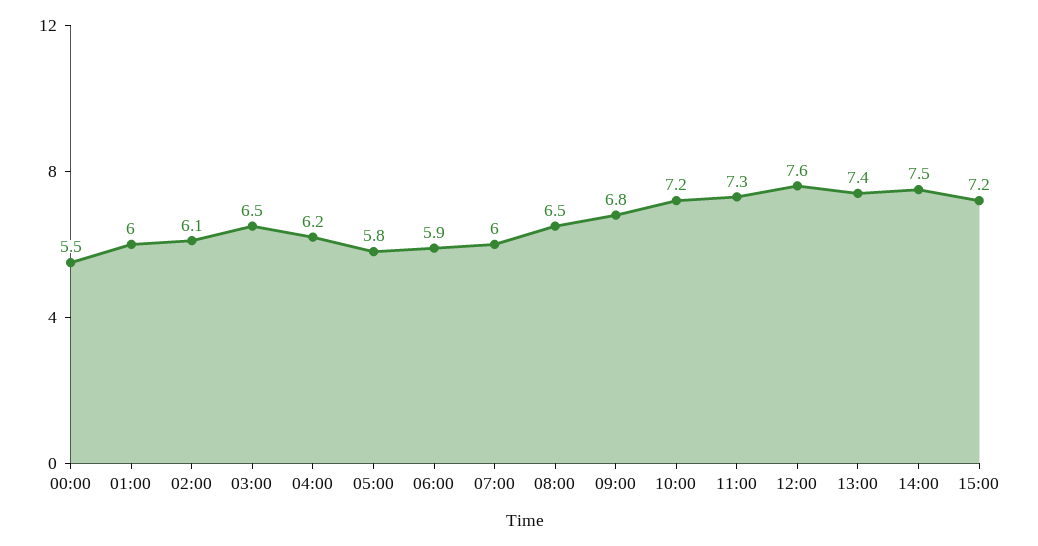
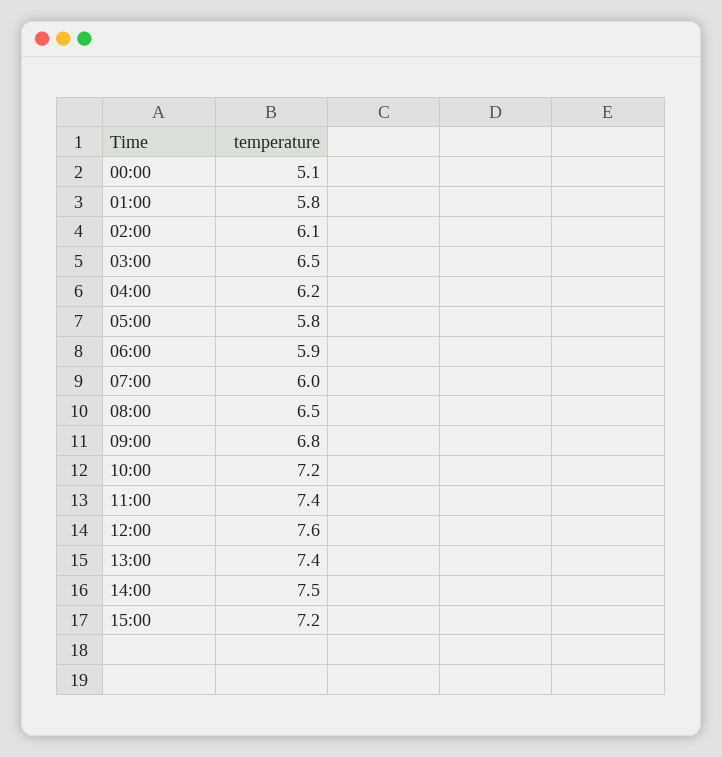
  {
-   "00:00": 5.5,
+   "00:00": 5.1,
-   "01:00": 6,
+   "01:00": 5.8,
    "02:00": 6.1,
    "03:00": 6.5,
    "04:00": 6.2,
    "05:00": 5.8,
    "06:00": 5.9,
    "07:00": 6,
    "08:00": 6.5,
    "09:00": 6.8,
    "10:00": 7.2,
-   "11:00": 7.3,
+   "11:00": 7.4,
    "12:00": 7.6,
    "13:00": 7.4,
    "14:00": 7.5,
    "15:00": 7.2
  }

